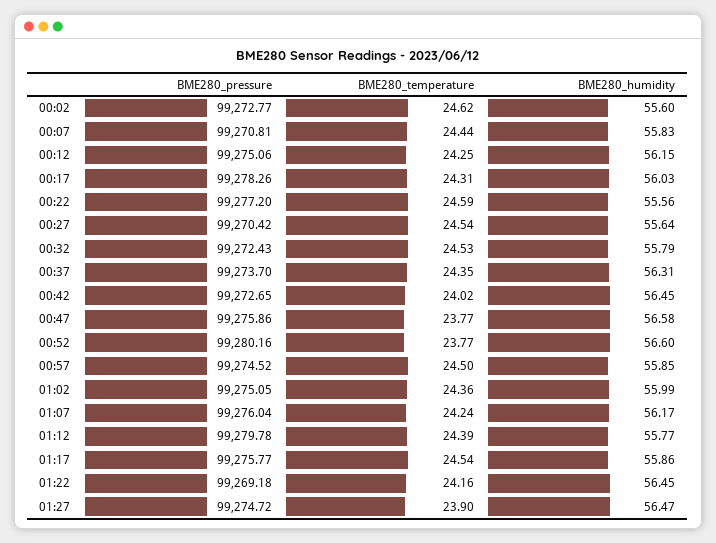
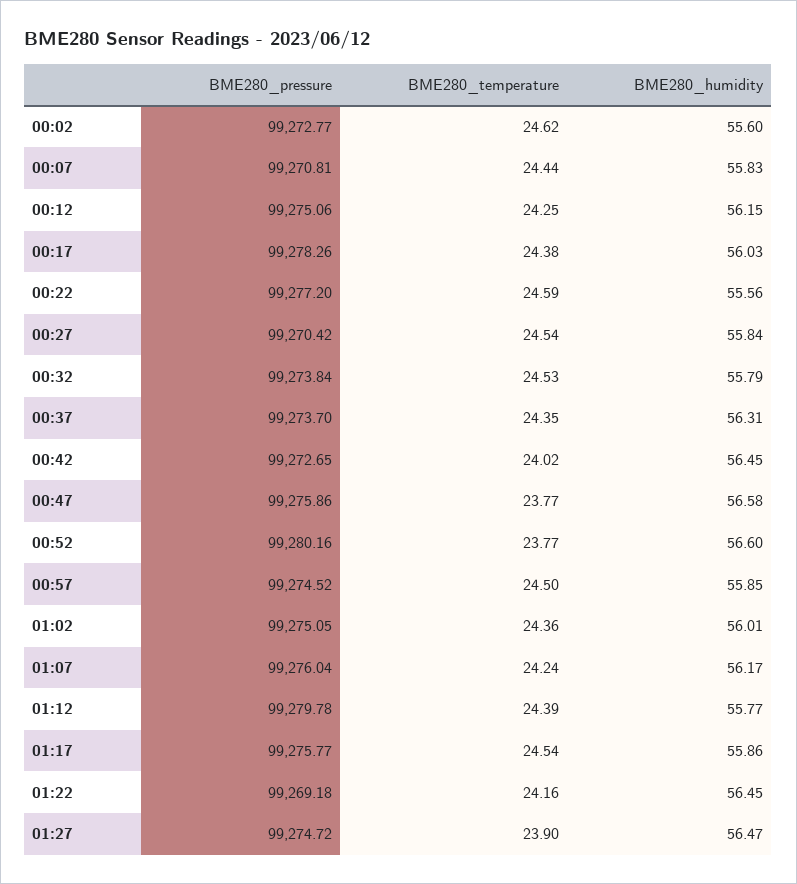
  {
    "BME280_pressure": {
      "00:02": 99272.77,
      "00:07": 99270.81,
      "00:12": 99275.06,
      "00:17": 99278.26,
      "00:22": 99277.2,
      "00:27": 99270.42,
-     "00:32": 99272.43,
+     "00:32": 99273.84,
      "00:37": 99273.7,
      "00:42": 99272.65,
      "00:47": 99275.86,
      "00:52": 99280.16,
      "00:57": 99274.52,
      "01:02": 99275.05,
      "01:07": 99276.04,
      "01:12": 99279.78,
      "01:17": 99275.77,
      "01:22": 99269.18,
      "01:27": 99274.72
    },
    "BME280_temperature": {
      "00:02": 24.62,
      "00:07": 24.44,
      "00:12": 24.25,
-     "00:17": 24.31,
+     "00:17": 24.38,
      "00:22": 24.59,
      "00:27": 24.54,
      "00:32": 24.53,
      "00:37": 24.35,
      "00:42": 24.02,
      "00:47": 23.77,
      "00:52": 23.77,
      "00:57": 24.5,
      "01:02": 24.36,
      "01:07": 24.24,
      "01:12": 24.39,
      "01:17": 24.54,
      "01:22": 24.16,
      "01:27": 23.9
    },
    "BME280_humidity": {
      "00:02": 55.6,
      "00:07": 55.83,
      "00:12": 56.15,
      "00:17": 56.03,
      "00:22": 55.56,
-     "00:27": 55.64,
+     "00:27": 55.84,
      "00:32": 55.79,
      "00:37": 56.31,
      "00:42": 56.45,
      "00:47": 56.58,
      "00:52": 56.6,
      "00:57": 55.85,
-     "01:02": 55.99,
+     "01:02": 56.01,
      "01:07": 56.17,
      "01:12": 55.77,
      "01:17": 55.86,
      "01:22": 56.45,
      "01:27": 56.47
    }
  }

